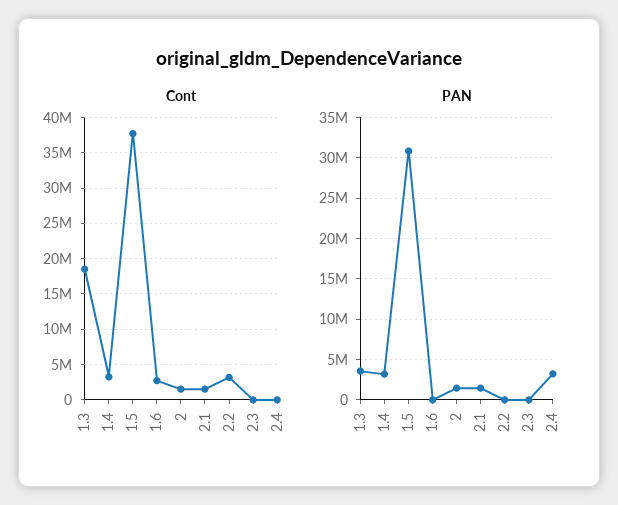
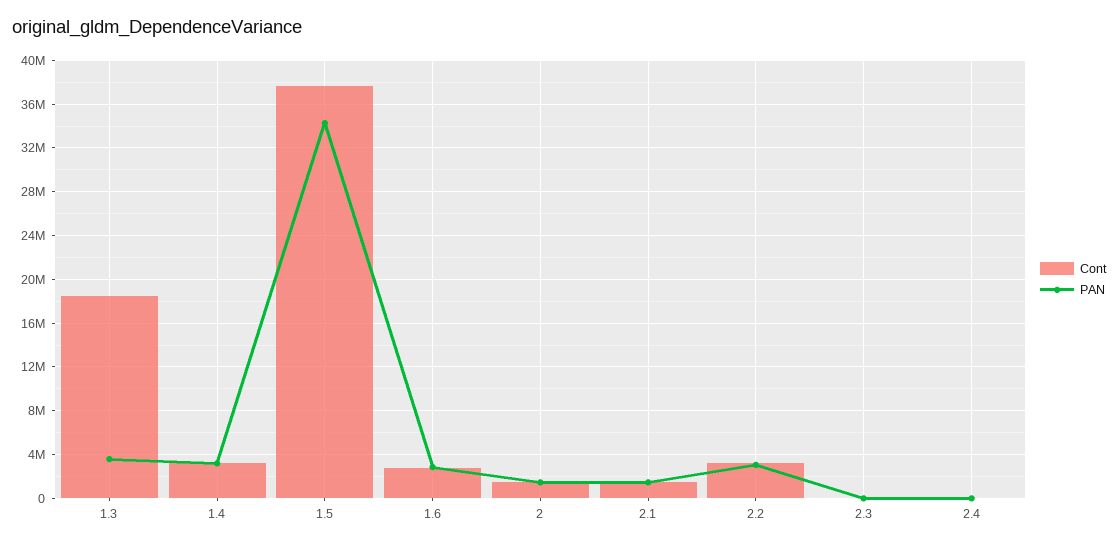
  {
    "Cont": {
      "1.3": 19000000,
      "1.4": 3000000,
      "1.5": 38000000,
      "1.6": 3000000,
      "2": 2000000,
      "2.1": 2000000,
      "2.2": 3000000,
      "2.3": 0,
      "2.4": 0
    },
    "PAN": {
      "1.3": 4000000,
      "1.4": 3000000,
-     "1.5": 31000000,
+     "1.5": 34000000,
-     "1.6": 0,
+     "1.6": 3000000,
      "2": 1000000,
      "2.1": 1000000,
-     "2.2": 0,
+     "2.2": 3000000,
      "2.3": 0,
-     "2.4": 3000000
+     "2.4": 0
    }
  }

